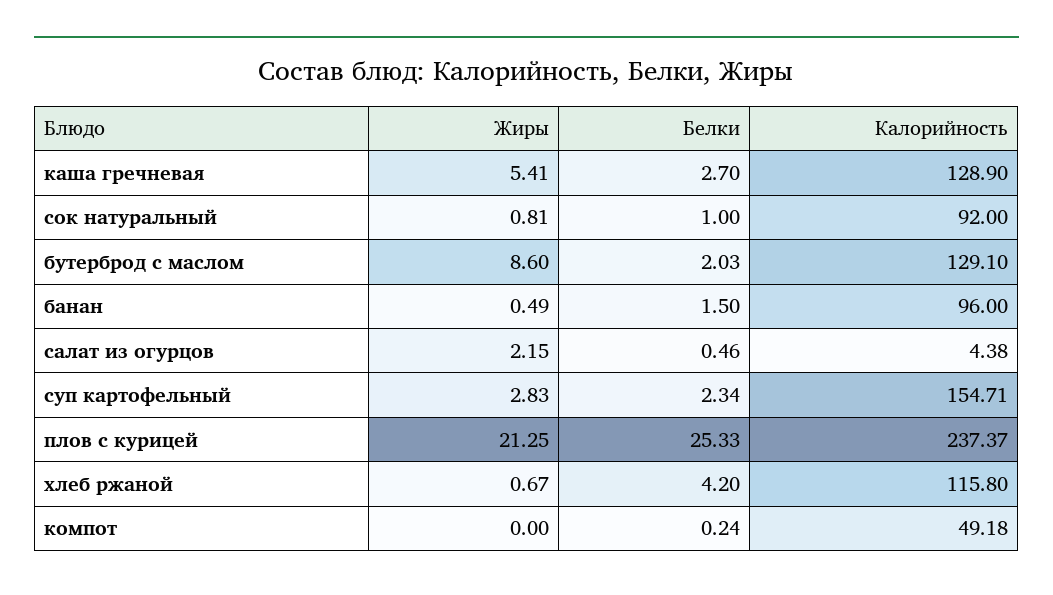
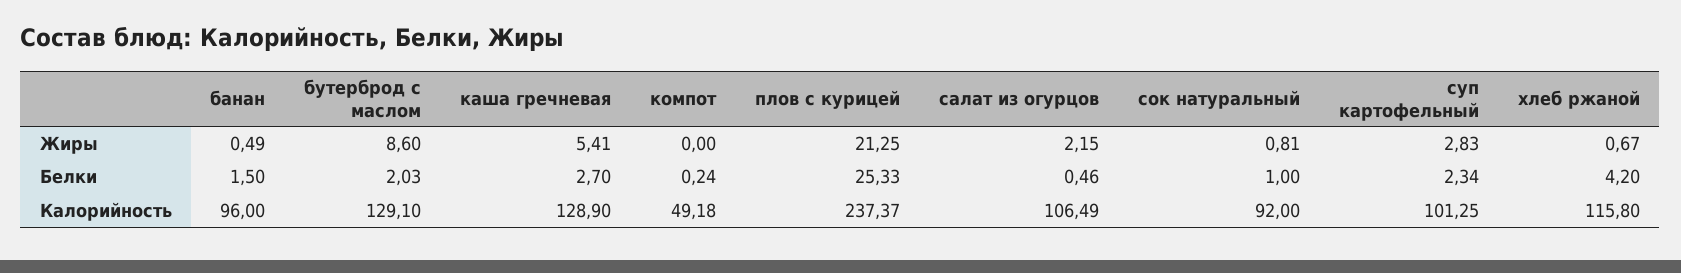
  {
    "Жиры": {
      "каша гречневая": 5.41,
      "сок натуральный": 0.81,
      "бутерброд с маслом": 8.6,
      "банан": 0.49,
      "салат из огурцов": 2.15,
      "суп картофельный": 2.83,
      "плов с курицей": 21.25,
      "хлеб ржаной": 0.67,
      "компот": 0
    },
    "Белки": {
      "каша гречневая": 2.7,
      "сок натуральный": 1,
      "бутерброд с маслом": 2.03,
      "банан": 1.5,
      "салат из огурцов": 0.46,
      "суп картофельный": 2.34,
      "плов с курицей": 25.33,
      "хлеб ржаной": 4.2,
      "компот": 0.24
    },
    "Калорийность": {
      "каша гречневая": 128.9,
      "сок натуральный": 92,
      "бутерброд с маслом": 129.1,
      "банан": 96,
-     "салат из огурцов": 4.38,
+     "салат из огурцов": 106.49,
-     "суп картофельный": 154.71,
+     "суп картофельный": 101.25,
      "плов с курицей": 237.37,
      "хлеб ржаной": 115.8,
      "компот": 49.18
    }
  }

